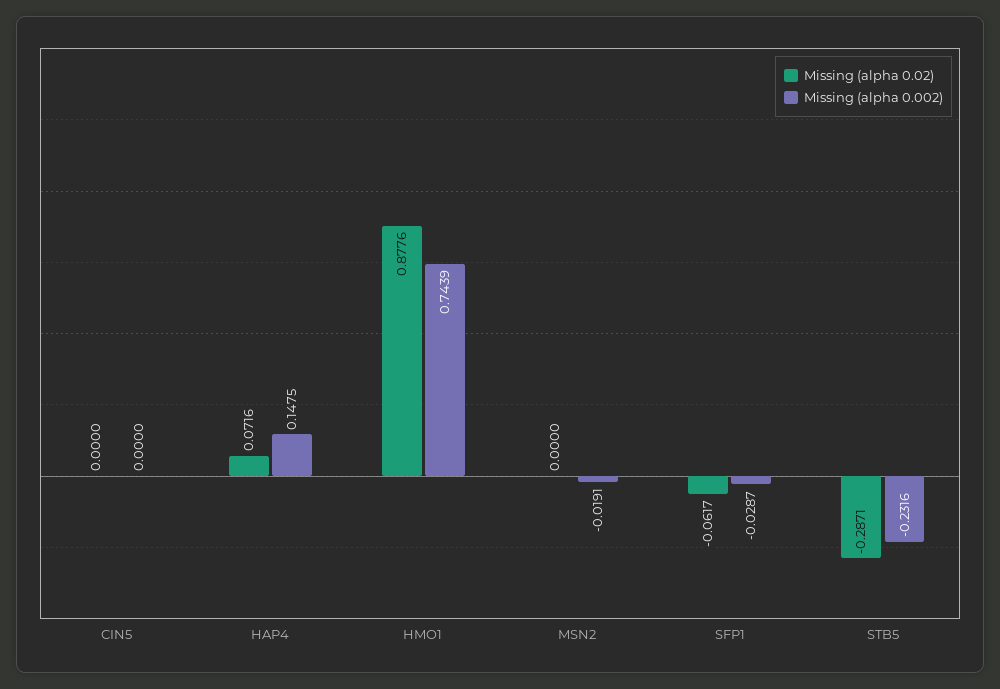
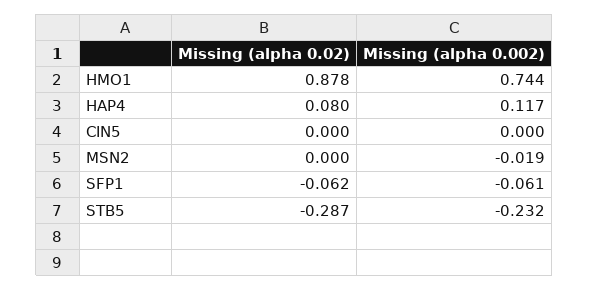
  {
    "Missing (alpha 0.02)": {
      "CIN5": 0,
-     "HAP4": 0.0716,
+     "HAP4": 0.08,
      "HMO1": 0.8776,
      "MSN2": 0,
      "SFP1": -0.0617,
      "STB5": -0.2871
    },
    "Missing (alpha 0.002)": {
      "CIN5": 0,
-     "HAP4": 0.1475,
+     "HAP4": 0.117,
      "HMO1": 0.7439,
      "MSN2": -0.0191,
-     "SFP1": -0.0287,
+     "SFP1": -0.061,
      "STB5": -0.2316
    }
  }

